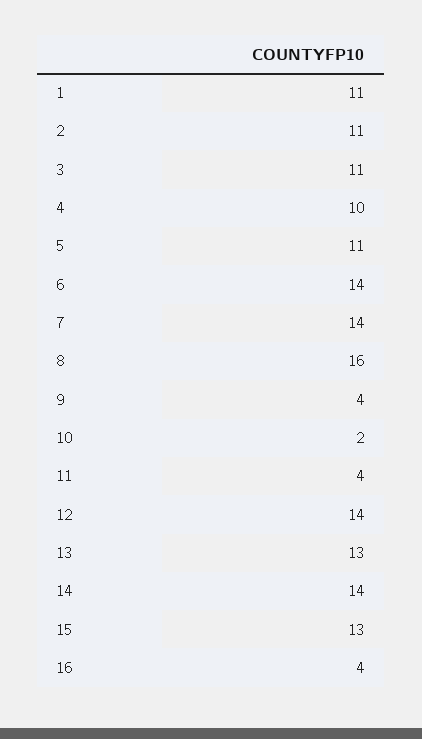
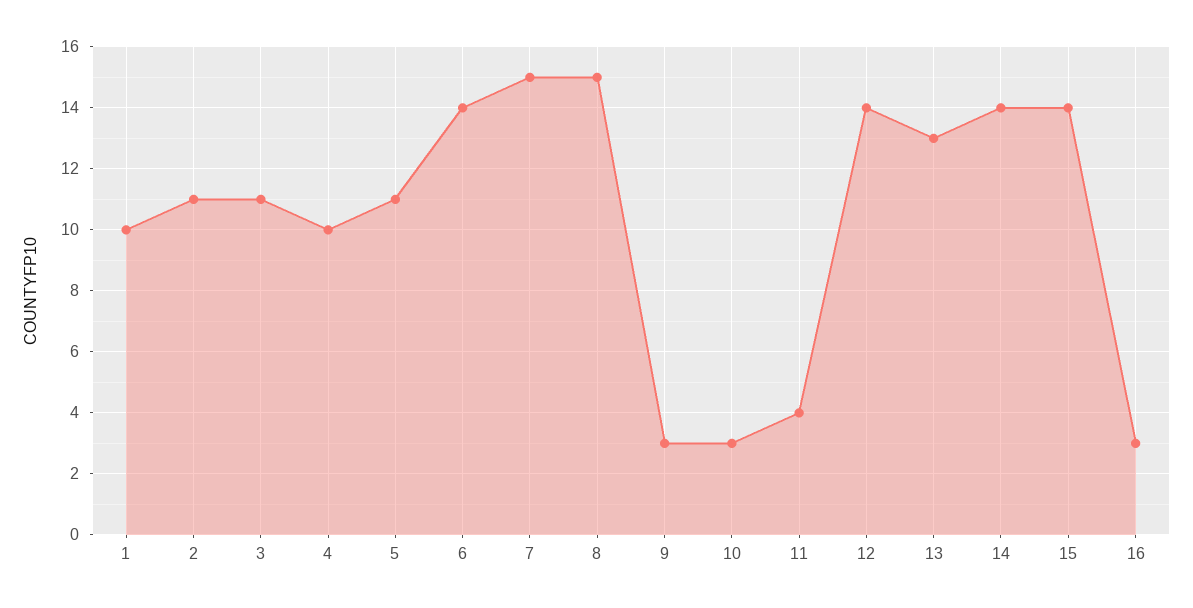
  {
-   "1": 11,
+   "1": 10,
    "2": 11,
    "3": 11,
    "4": 10,
    "5": 11,
    "6": 14,
-   "7": 14,
+   "7": 15,
-   "8": 16,
+   "8": 15,
-   "9": 4,
+   "9": 3,
-   "10": 2,
+   "10": 3,
    "11": 4,
    "12": 14,
    "13": 13,
    "14": 14,
-   "15": 13,
+   "15": 14,
-   "16": 4
+   "16": 3
  }

